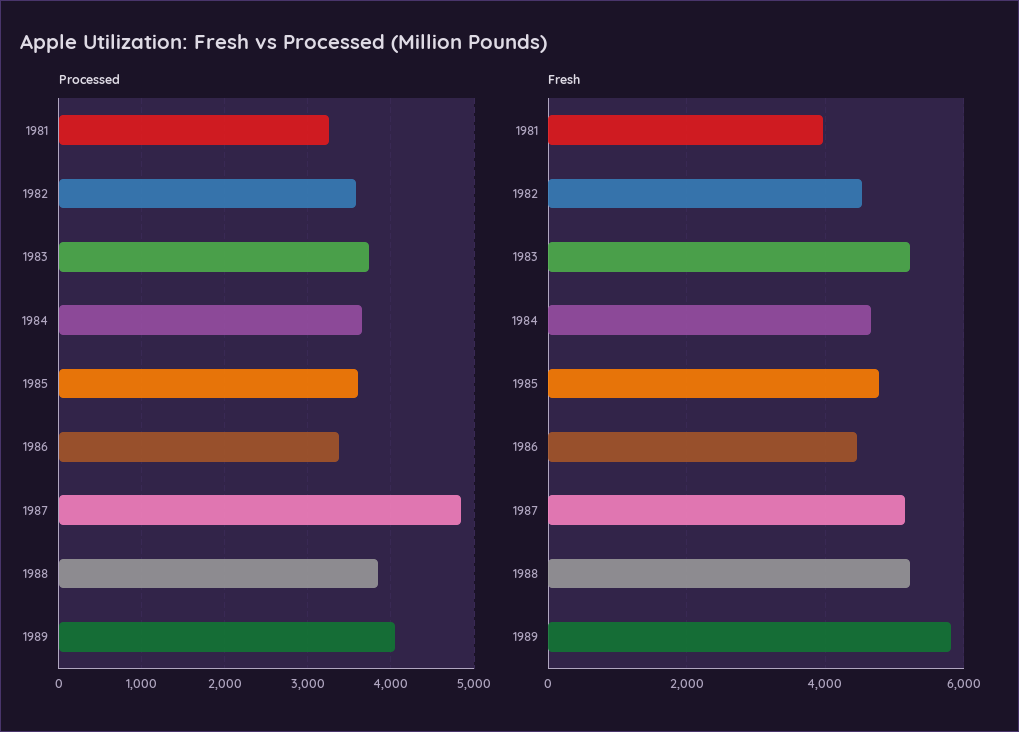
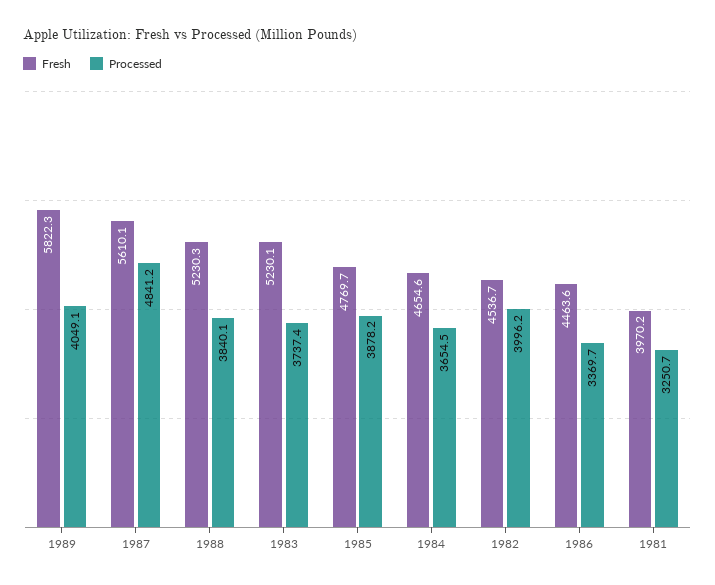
  {
    "Processed": {
      "1981": 3250.7,
-     "1982": 3600,
+     "1982": 3996.2,
      "1983": 3737.4,
      "1984": 3654.5,
-     "1985": 3600,
+     "1985": 3878.2,
      "1986": 3369.7,
      "1987": 4841.2,
      "1988": 3840.1,
      "1989": 4049.1
    },
    "Fresh": {
      "1981": 3970.2,
      "1982": 4536.7,
      "1983": 5230.1,
      "1984": 4654.6,
      "1985": 4769.7,
      "1986": 4463.6,
-     "1987": 5200,
+     "1987": 5610.1,
      "1988": 5230.3,
      "1989": 5822.3
    }
  }

